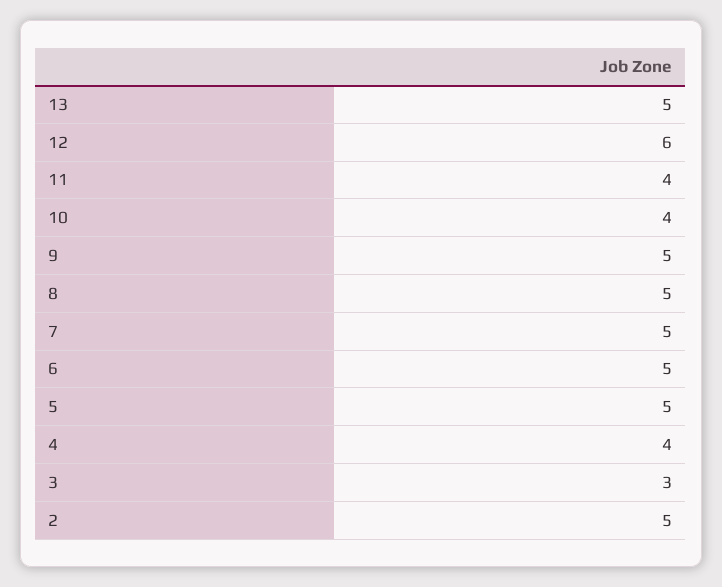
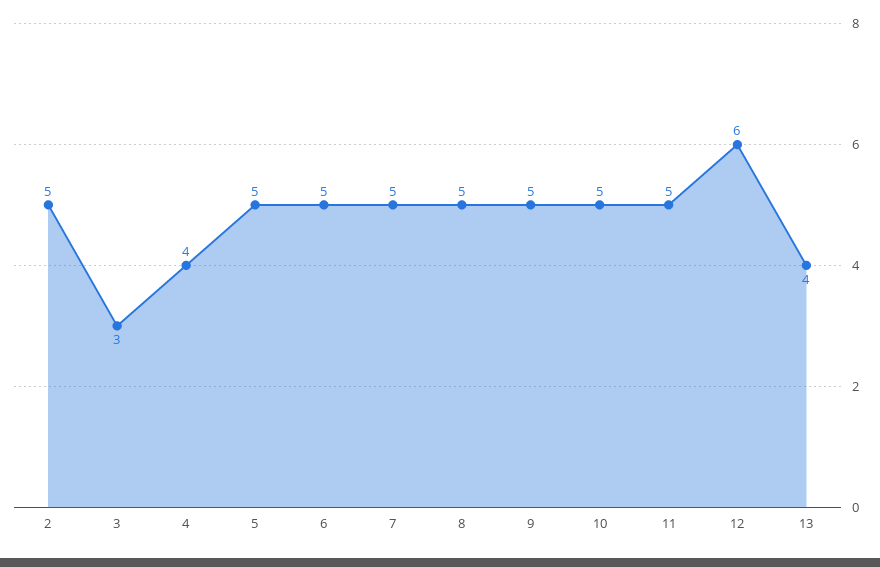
  {
-   "13": 5,
+   "13": 4,
    "12": 6,
-   "11": 4,
+   "11": 5,
-   "10": 4,
+   "10": 5,
    "9": 5,
    "8": 5,
    "7": 5,
    "6": 5,
    "5": 5,
    "4": 4,
    "3": 3,
    "2": 5
  }

